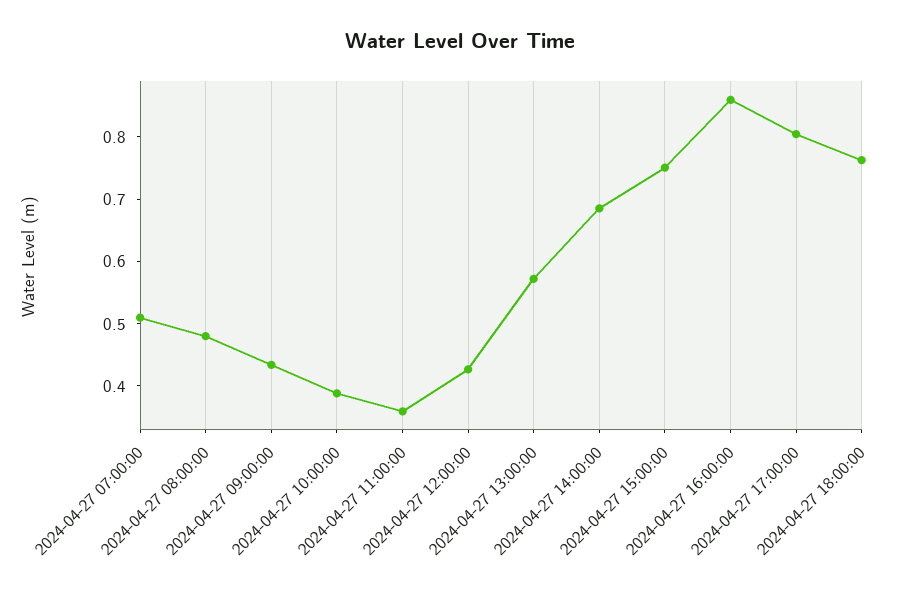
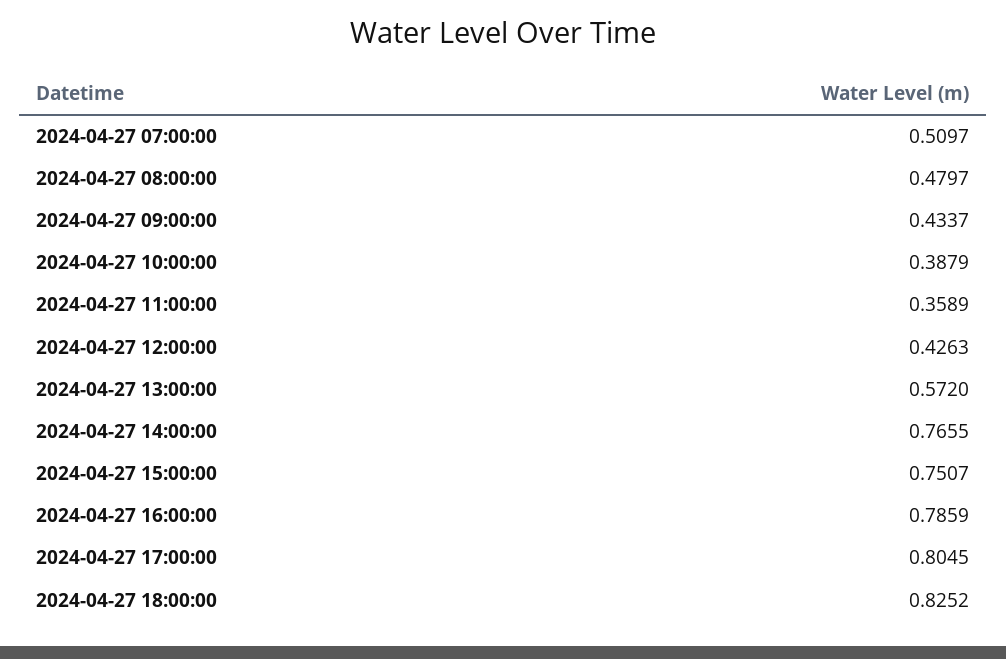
  {
    "2024-04-27 07:00:00": 0.5097,
    "2024-04-27 08:00:00": 0.4797,
    "2024-04-27 09:00:00": 0.4337,
    "2024-04-27 10:00:00": 0.3879,
    "2024-04-27 11:00:00": 0.3589,
    "2024-04-27 12:00:00": 0.4263,
    "2024-04-27 13:00:00": 0.572,
-   "2024-04-27 14:00:00": 0.68,
+   "2024-04-27 14:00:00": 0.7655,
    "2024-04-27 15:00:00": 0.7507,
-   "2024-04-27 16:00:00": 0.86,
+   "2024-04-27 16:00:00": 0.7859,
    "2024-04-27 17:00:00": 0.8045,
-   "2024-04-27 18:00:00": 0.76
+   "2024-04-27 18:00:00": 0.8252
  }

